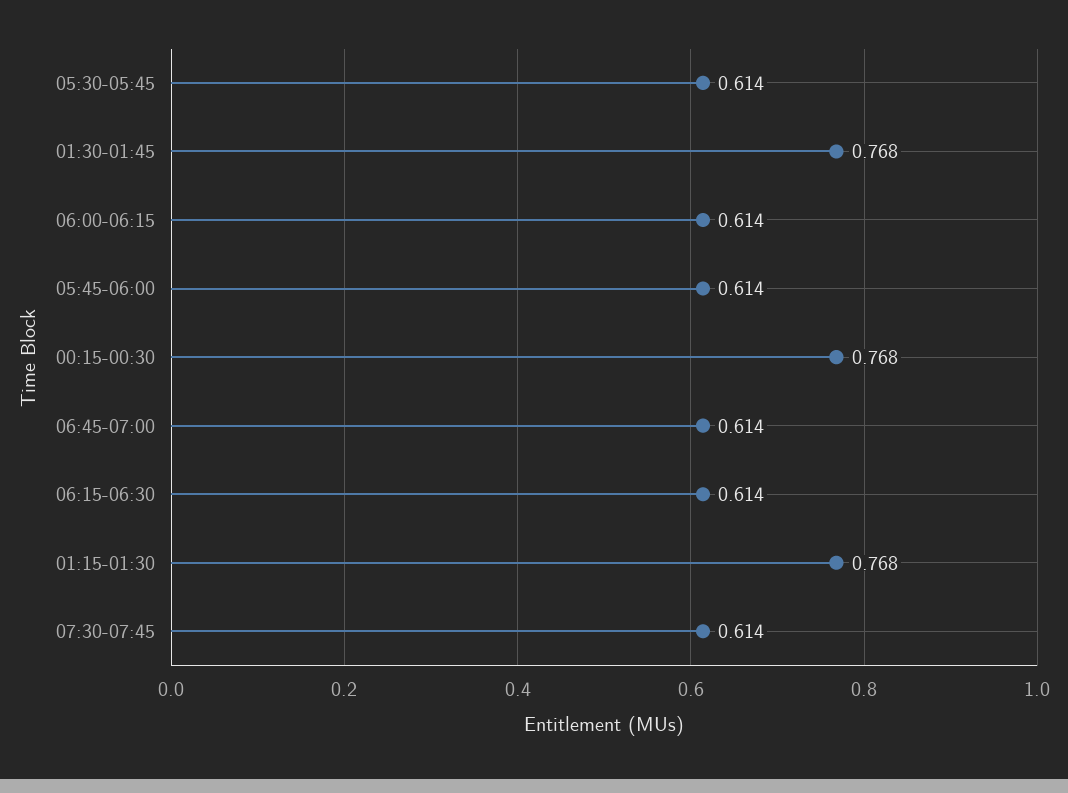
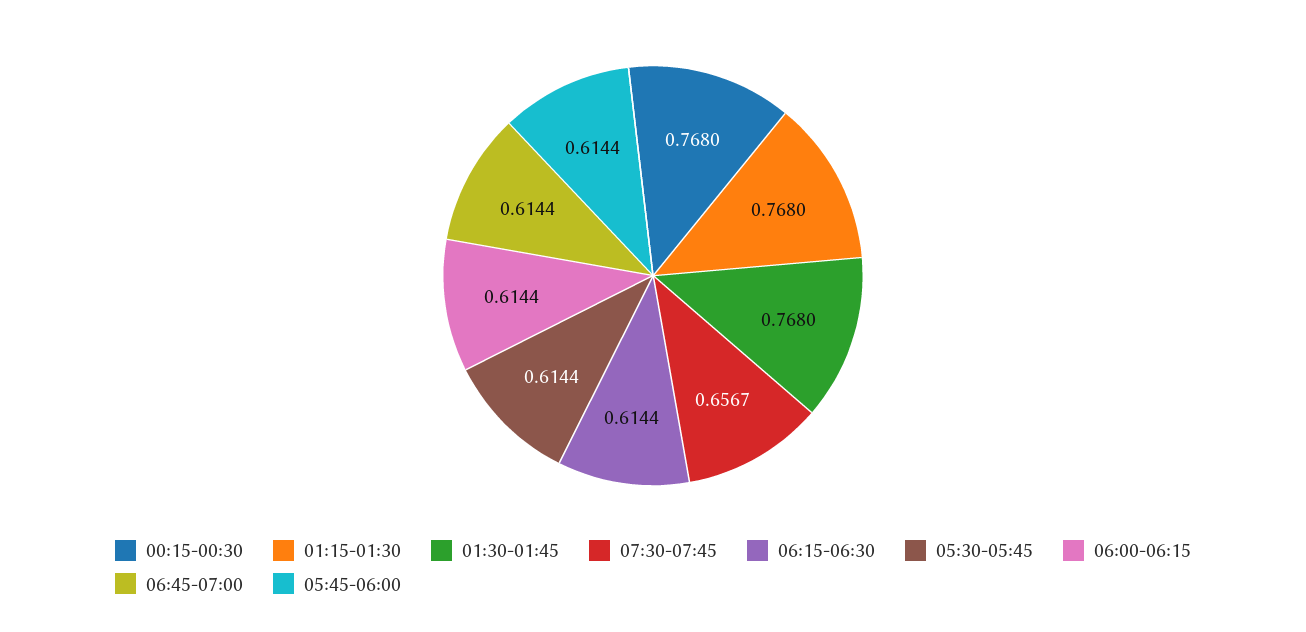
  {
    "05:30-05:45": 0.6144,
    "01:30-01:45": 0.768,
    "06:00-06:15": 0.6144,
    "05:45-06:00": 0.6144,
    "00:15-00:30": 0.768,
    "06:45-07:00": 0.6144,
    "06:15-06:30": 0.6144,
    "01:15-01:30": 0.768,
-   "07:30-07:45": 0.614
+   "07:30-07:45": 0.6567
  }

